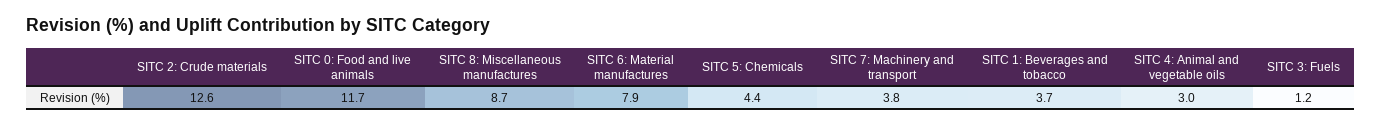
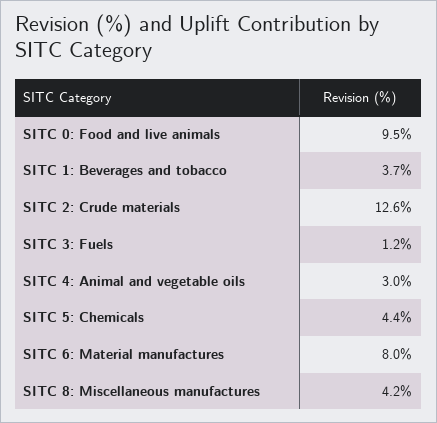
  {
    "SITC 2: Crude materials": 12.6,
-   "SITC 0: Food and live animals": 11.7,
+   "SITC 0: Food and live animals": 9.5,
-   "SITC 8: Miscellaneous manufactures": 8.7,
+   "SITC 8: Miscellaneous manufactures": 4.2,
-   "SITC 6: Material manufactures": 7.9,
+   "SITC 6: Material manufactures": 8,
    "SITC 5: Chemicals": 4.4,
-   "SITC 7: Machinery and transport": 3.8,
    "SITC 1: Beverages and tobacco": 3.7,
    "SITC 4: Animal and vegetable oils": 3,
    "SITC 3: Fuels": 1.2
  }

